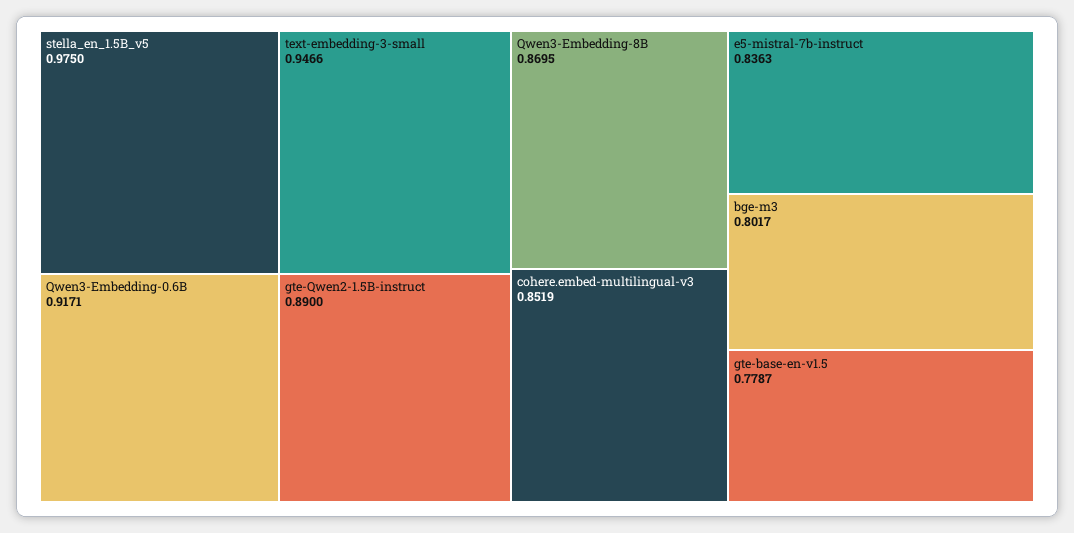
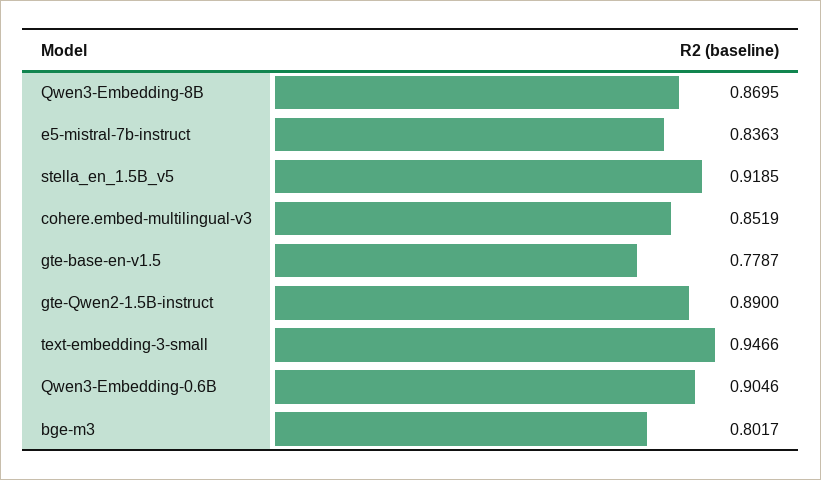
  {
-   "stella_en_1.5B_v5": 0.975,
+   "stella_en_1.5B_v5": 0.9185,
    "text-embedding-3-small": 0.9466,
-   "Qwen3-Embedding-0.6B": 0.9171,
+   "Qwen3-Embedding-0.6B": 0.9046,
    "gte-Qwen2-1.5B-instruct": 0.89,
    "Qwen3-Embedding-8B": 0.8695,
    "cohere.embed-multilingual-v3": 0.8519,
    "e5-mistral-7b-instruct": 0.8363,
    "bge-m3": 0.8017,
    "gte-base-en-v1.5": 0.7787
  }

